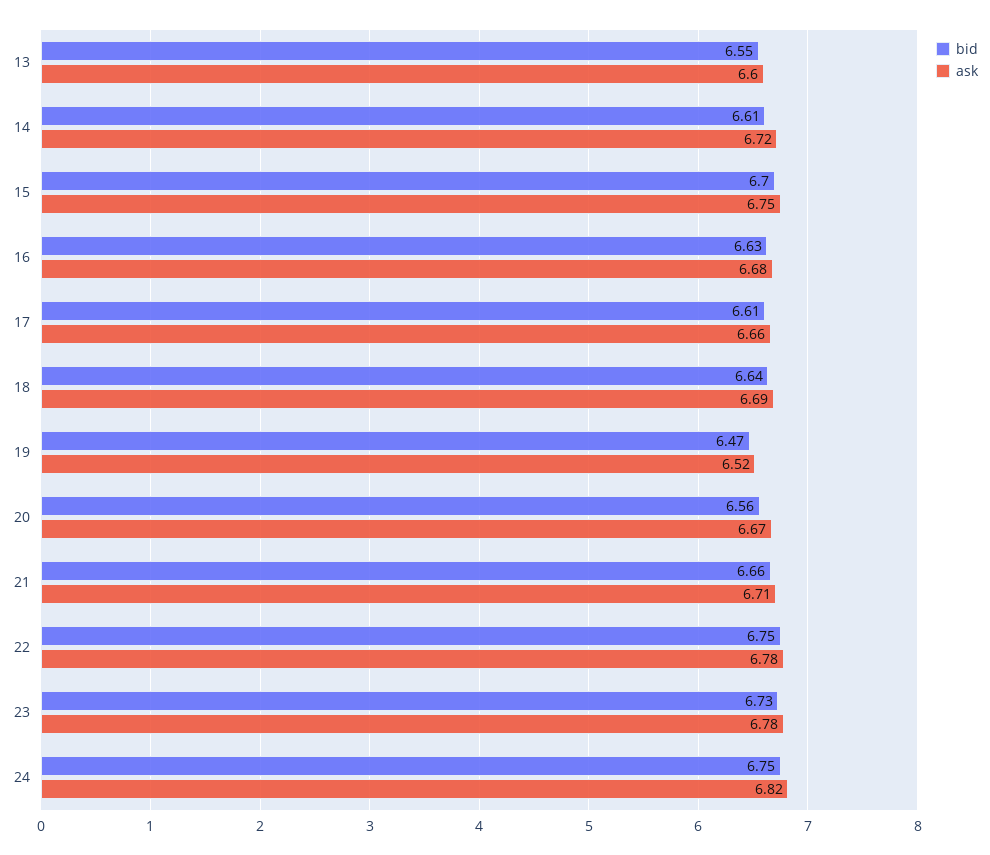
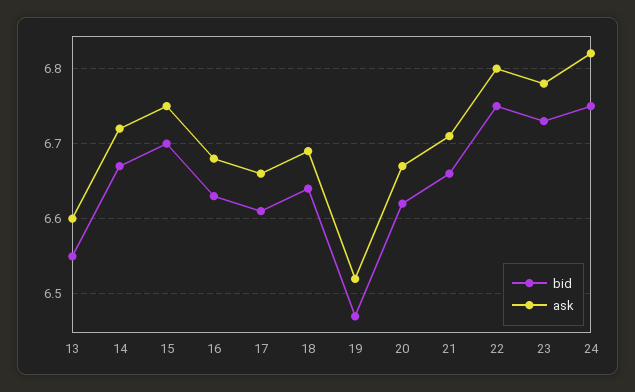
  {
    "bid": {
      "13": 6.55,
-     "14": 6.61,
+     "14": 6.67,
      "15": 6.7,
      "16": 6.63,
      "17": 6.61,
      "18": 6.64,
      "19": 6.47,
-     "20": 6.56,
+     "20": 6.62,
      "21": 6.66,
      "22": 6.75,
      "23": 6.73,
      "24": 6.75
    },
    "ask": {
      "13": 6.6,
      "14": 6.72,
      "15": 6.75,
      "16": 6.68,
      "17": 6.66,
      "18": 6.69,
      "19": 6.52,
      "20": 6.67,
      "21": 6.71,
-     "22": 6.78,
+     "22": 6.8,
      "23": 6.78,
      "24": 6.82
    }
  }

